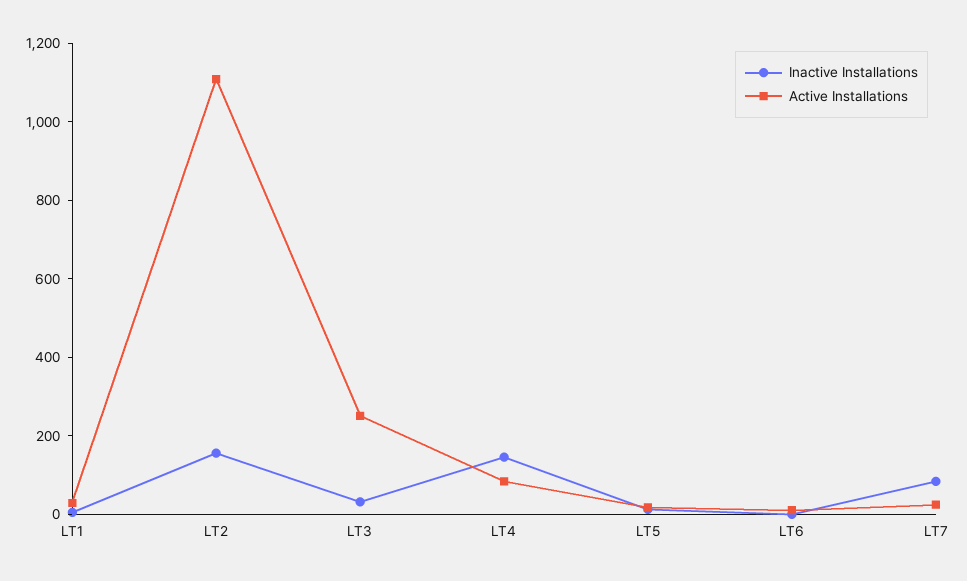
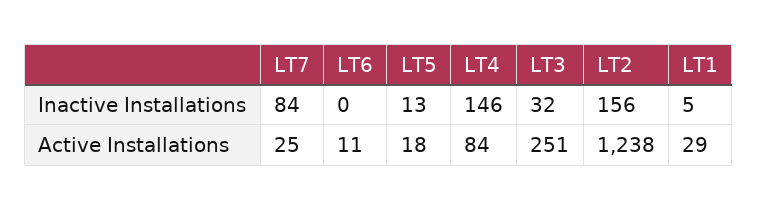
  {
    "Inactive Installations": {
      "LT1": 5,
      "LT2": 156,
      "LT3": 32,
      "LT4": 146,
      "LT5": 13,
      "LT6": 0,
      "LT7": 84
    },
    "Active Installations": {
      "LT1": 29,
-     "LT2": 1100,
+     "LT2": 1238,
      "LT3": 251,
      "LT4": 84,
      "LT5": 18,
      "LT6": 11,
      "LT7": 25
    }
  }

